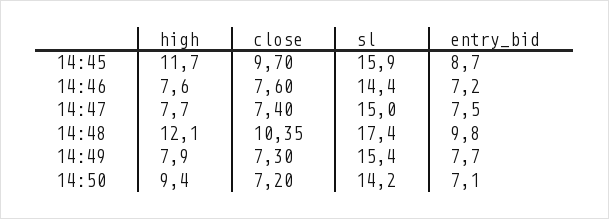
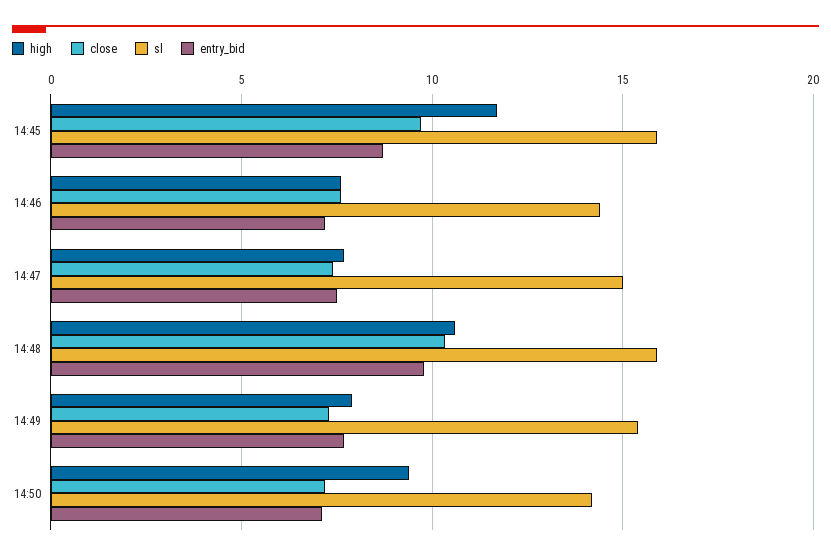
  {
    "high": {
      "14:45": 11.7,
      "14:46": 7.6,
      "14:47": 7.7,
-     "14:48": 12.1,
+     "14:48": 10.5,
      "14:49": 7.9,
      "14:50": 9.4
    },
    "close": {
      "14:45": 9.7,
      "14:46": 7.6,
      "14:47": 7.4,
      "14:48": 10.35,
      "14:49": 7.3,
      "14:50": 7.2
    },
    "sl": {
      "14:45": 15.9,
      "14:46": 14.4,
      "14:47": 15,
-     "14:48": 17.4,
+     "14:48": 16,
      "14:49": 15.4,
      "14:50": 14.2
    },
    "entry_bid": {
      "14:45": 8.7,
      "14:46": 7.2,
      "14:47": 7.5,
      "14:48": 9.8,
      "14:49": 7.7,
      "14:50": 7.1
    }
  }

